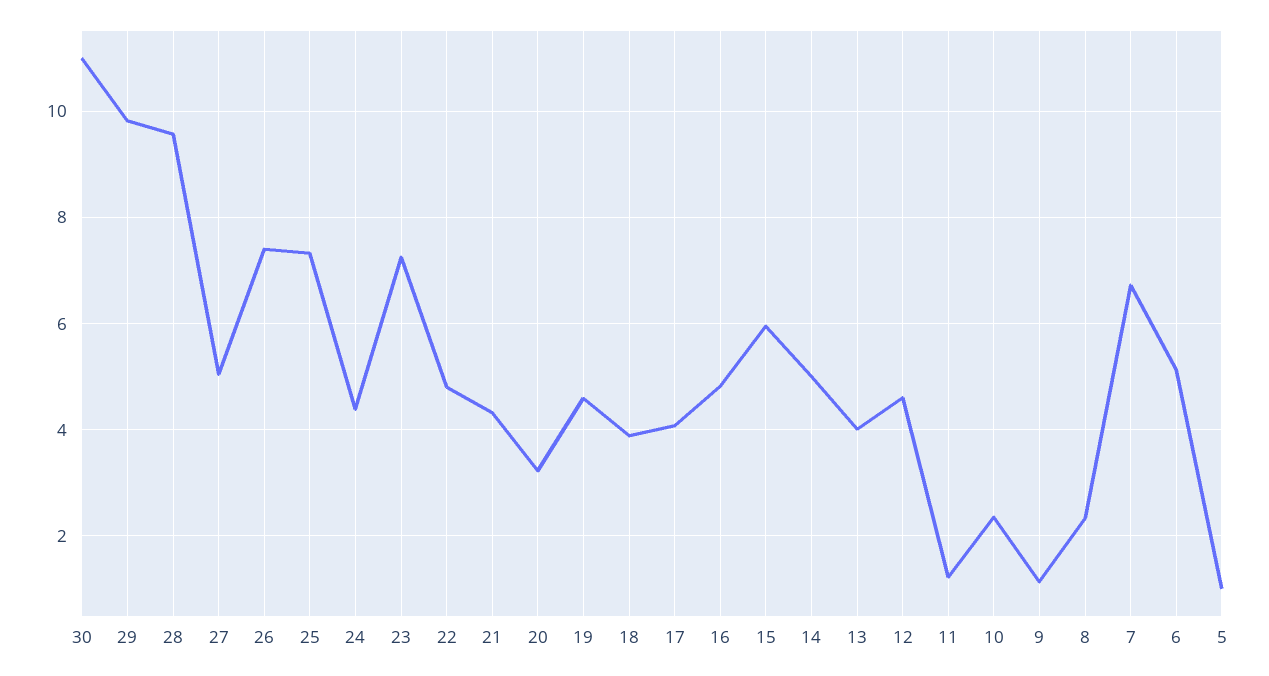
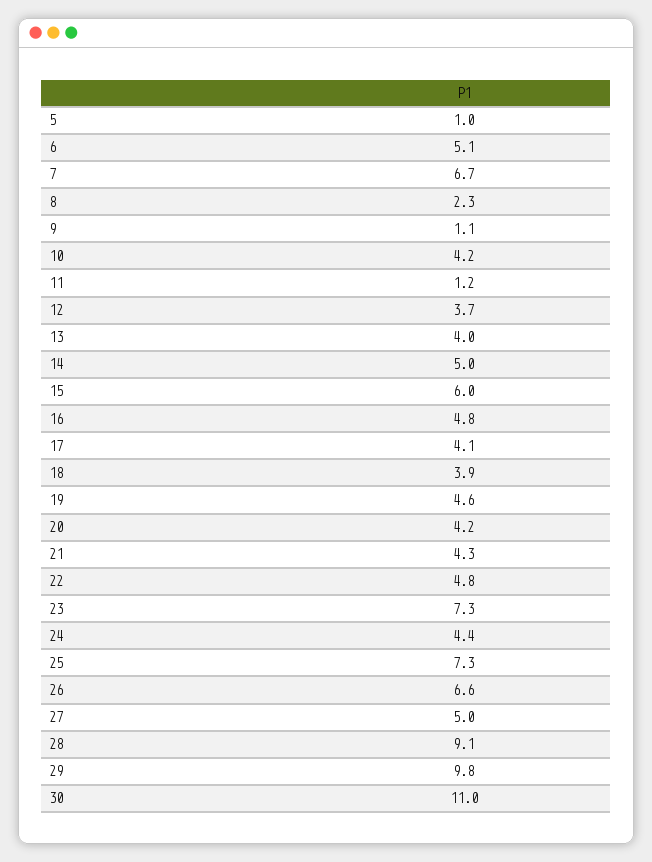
  {
    "30": 11,
    "29": 9.8,
-   "28": 9.6,
+   "28": 9.1,
    "27": 5,
-   "26": 7.4,
+   "26": 6.6,
    "25": 7.3,
    "24": 4.4,
    "23": 7.3,
    "22": 4.8,
    "21": 4.3,
-   "20": 3.2,
+   "20": 4.2,
    "19": 4.6,
    "18": 3.9,
    "17": 4.1,
    "16": 4.8,
    "15": 6,
    "14": 5,
    "13": 4,
-   "12": 4.6,
+   "12": 3.7,
    "11": 1.2,
-   "10": 2.4,
+   "10": 4.2,
    "9": 1.1,
    "8": 2.3,
    "7": 6.7,
    "6": 5.1,
    "5": 1
  }

